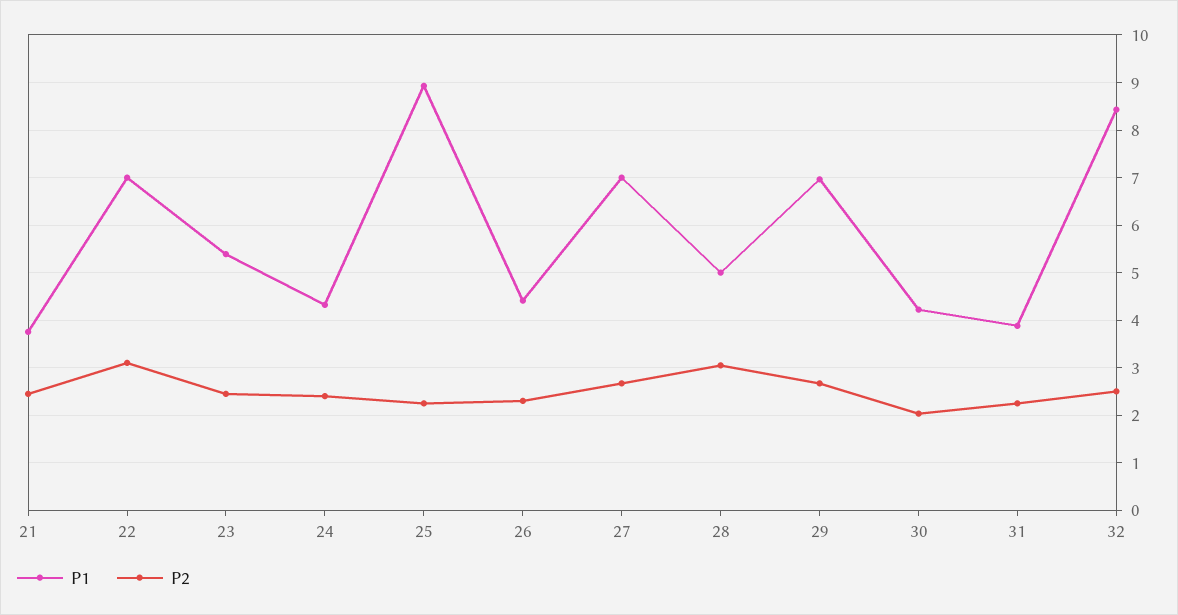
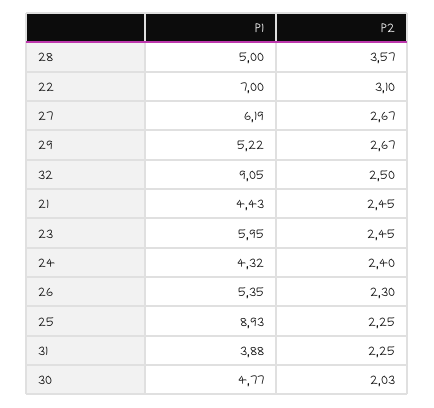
  {
    "P1": {
-     "21": 3.8,
+     "21": 4.43,
      "22": 7,
-     "23": 5.4,
+     "23": 5.95,
      "24": 4.32,
      "25": 8.93,
-     "26": 4.4,
+     "26": 5.35,
-     "27": 7,
+     "27": 6.19,
      "28": 5,
-     "29": 7,
+     "29": 5.22,
-     "30": 4.2,
+     "30": 4.77,
      "31": 3.88,
-     "32": 8.4
+     "32": 9.05
    },
    "P2": {
      "21": 2.45,
      "22": 3.1,
      "23": 2.45,
      "24": 2.4,
      "25": 2.25,
      "26": 2.3,
      "27": 2.67,
-     "28": 3,
+     "28": 3.57,
      "29": 2.67,
      "30": 2.03,
      "31": 2.25,
      "32": 2.5
    }
  }

